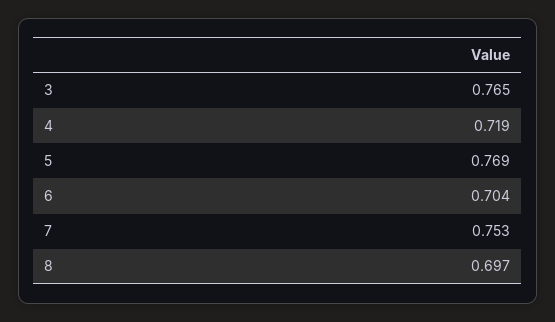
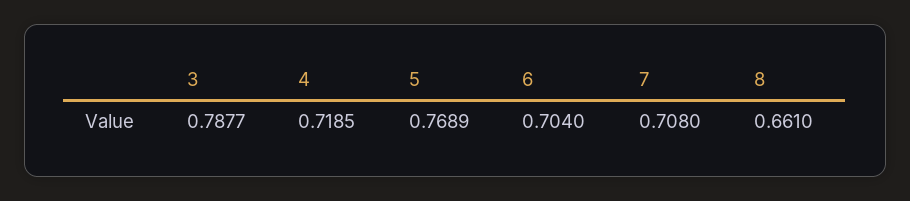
  {
-   "3": 0.765,
+   "3": 0.7877,
    "4": 0.7185,
    "5": 0.7689,
    "6": 0.704,
-   "7": 0.753,
+   "7": 0.708,
-   "8": 0.697
+   "8": 0.661
  }

